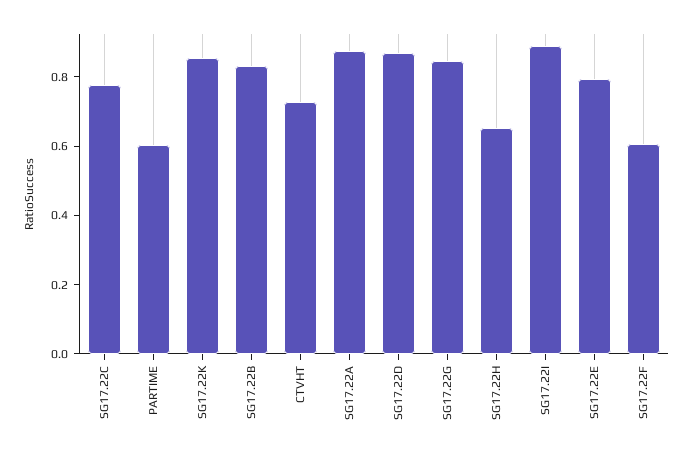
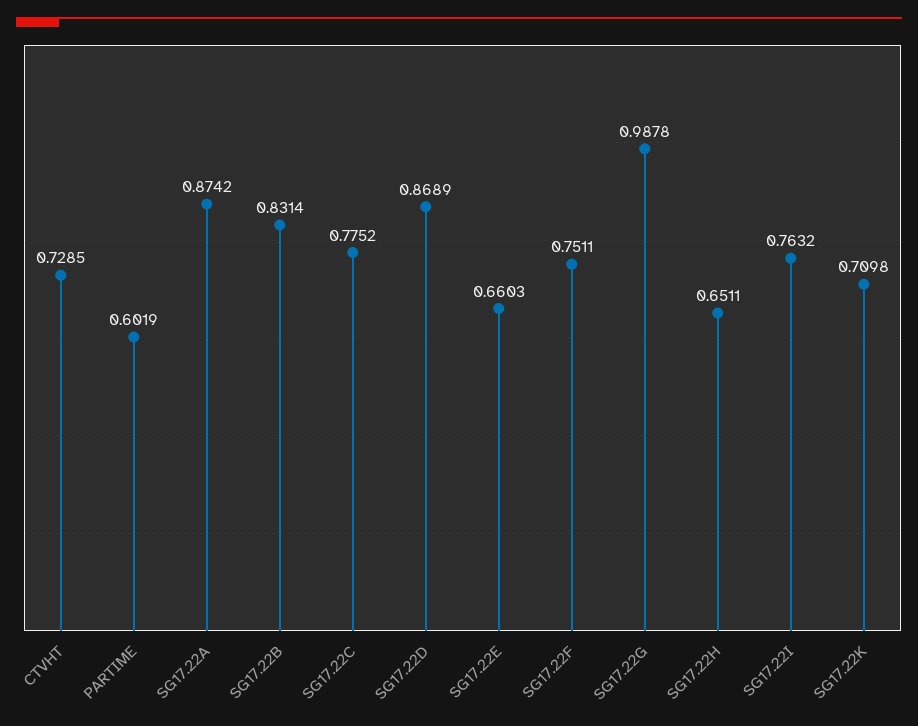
  {
    "SG17.22C": 0.7752,
    "PARTIME": 0.6019,
-   "SG17.22K": 0.85,
+   "SG17.22K": 0.7098,
    "SG17.22B": 0.8314,
    "CTVHT": 0.7285,
    "SG17.22A": 0.8742,
    "SG17.22D": 0.8689,
-   "SG17.22G": 0.85,
+   "SG17.22G": 0.9878,
    "SG17.22H": 0.6511,
-   "SG17.22I": 0.9,
+   "SG17.22I": 0.7632,
-   "SG17.22E": 0.8,
+   "SG17.22E": 0.6603,
-   "SG17.22F": 0.6
+   "SG17.22F": 0.7511
  }

